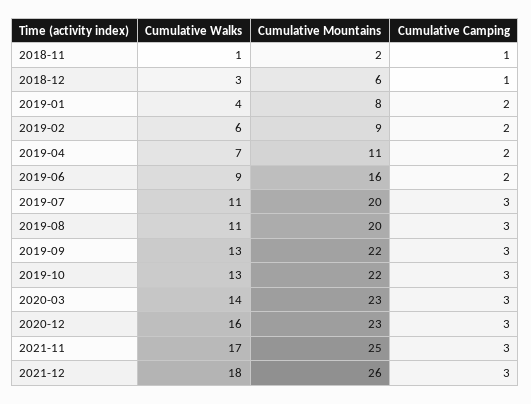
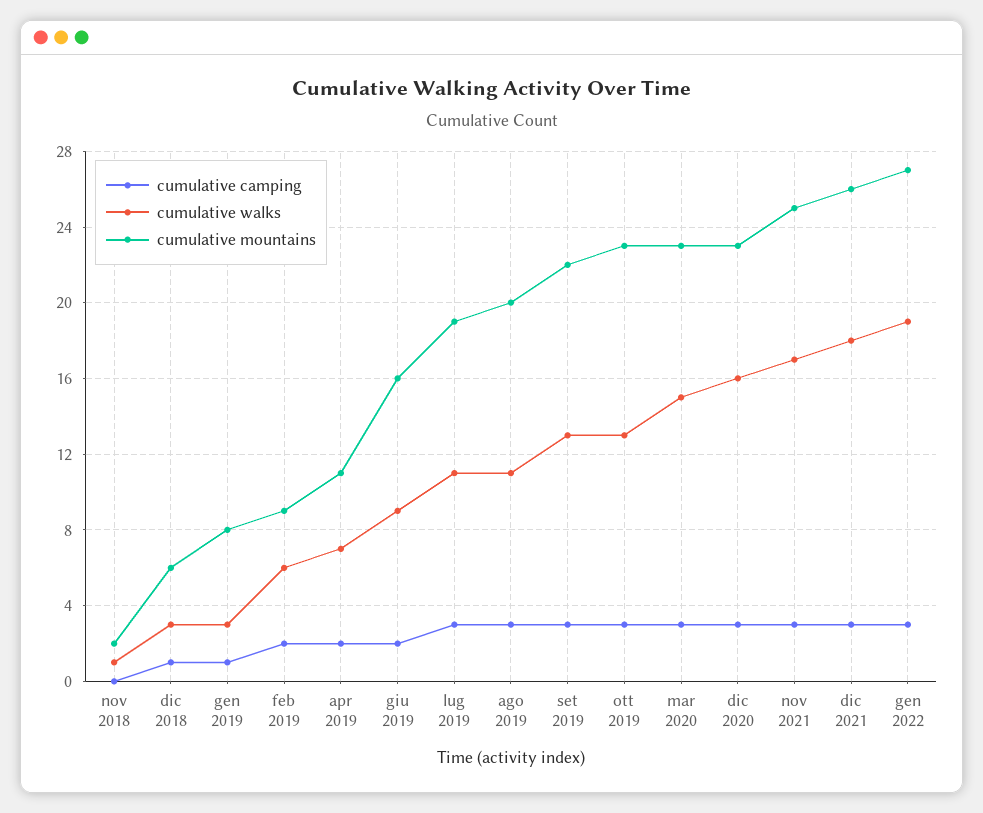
  {
    "Cumulative Walks": {
      "2018-11": 1,
      "2018-12": 3,
-     "2019-01": 4,
+     "2019-01": 3,
      "2019-02": 6,
      "2019-04": 7,
      "2019-06": 9,
      "2019-07": 11,
      "2019-08": 11,
      "2019-09": 13,
      "2019-10": 13,
-     "2020-03": 14,
+     "2020-03": 15,
      "2020-12": 16,
      "2021-11": 17,
-     "2021-12": 18
+     "2021-12": 18,
+     "gen 2022": 19
    },
    "Cumulative Mountains": {
      "2018-11": 2,
      "2018-12": 6,
      "2019-01": 8,
      "2019-02": 9,
      "2019-04": 11,
      "2019-06": 16,
-     "2019-07": 20,
+     "2019-07": 19,
      "2019-08": 20,
      "2019-09": 22,
-     "2019-10": 22,
+     "2019-10": 23,
      "2020-03": 23,
      "2020-12": 23,
      "2021-11": 25,
-     "2021-12": 26
+     "2021-12": 26,
+     "gen 2022": 27
    },
    "Cumulative Camping": {
-     "2018-11": 1,
+     "2018-11": 0,
      "2018-12": 1,
-     "2019-01": 2,
+     "2019-01": 1,
      "2019-02": 2,
      "2019-04": 2,
      "2019-06": 2,
      "2019-07": 3,
      "2019-08": 3,
      "2019-09": 3,
      "2019-10": 3,
      "2020-03": 3,
      "2020-12": 3,
      "2021-11": 3,
-     "2021-12": 3
+     "2021-12": 3,
+     "gen 2022": 3
    }
  }

